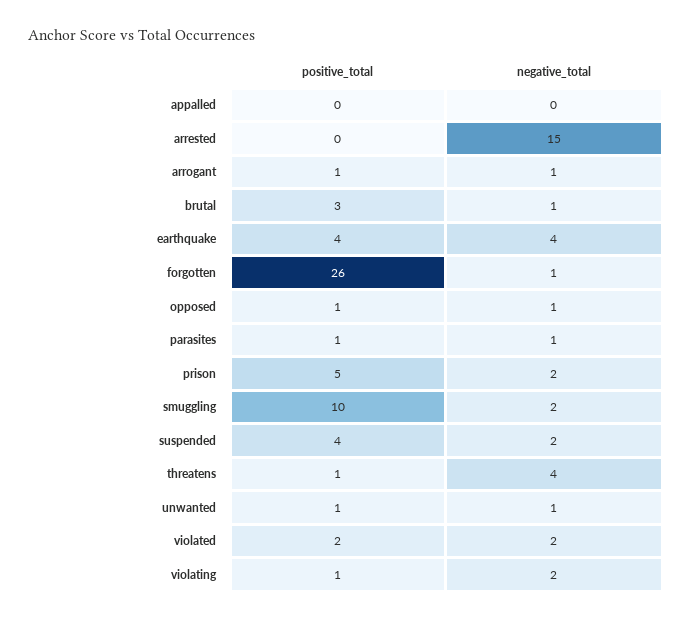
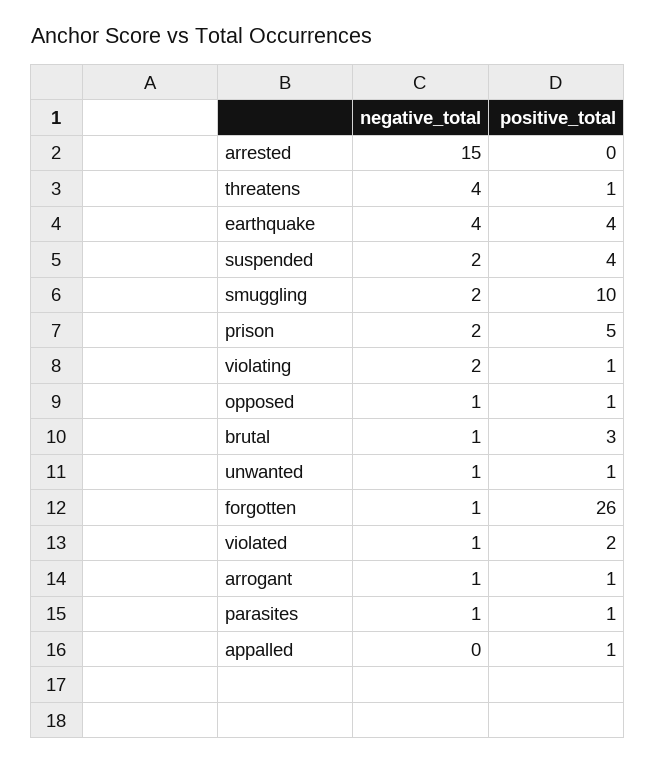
  {
    "positive_total": {
-     "appalled": 0,
+     "appalled": 1,
      "arrested": 0,
      "arrogant": 1,
      "brutal": 3,
      "earthquake": 4,
      "forgotten": 26,
      "opposed": 1,
      "parasites": 1,
      "prison": 5,
      "smuggling": 10,
      "suspended": 4,
      "threatens": 1,
      "unwanted": 1,
      "violated": 2,
      "violating": 1
    },
    "negative_total": {
      "appalled": 0,
      "arrested": 15,
      "arrogant": 1,
      "brutal": 1,
      "earthquake": 4,
      "forgotten": 1,
      "opposed": 1,
      "parasites": 1,
      "prison": 2,
      "smuggling": 2,
      "suspended": 2,
      "threatens": 4,
      "unwanted": 1,
-     "violated": 2,
+     "violated": 1,
      "violating": 2
    }
  }

